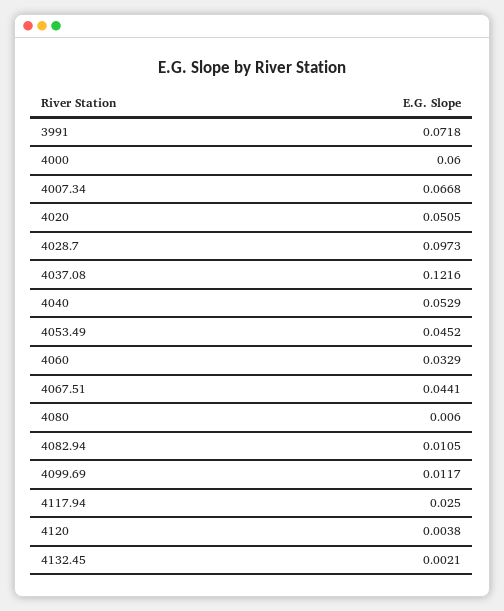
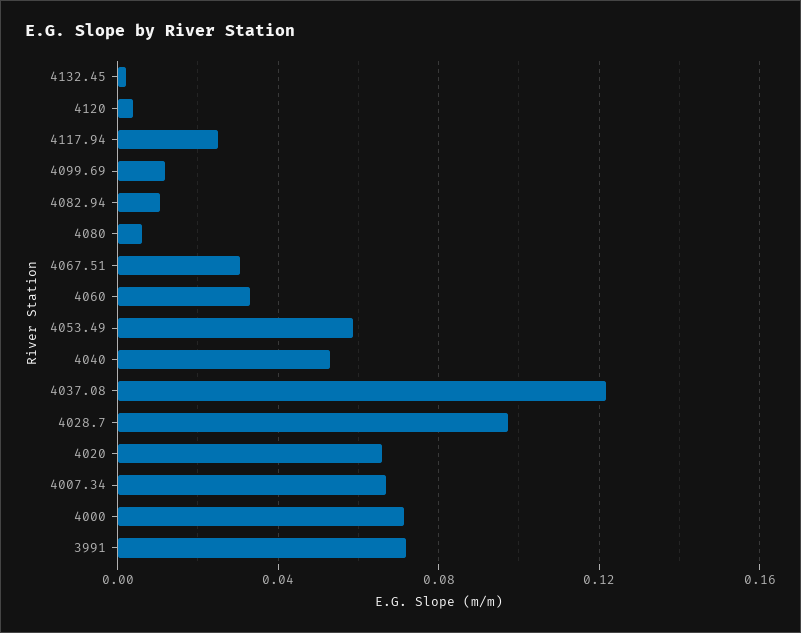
  {
    "3991": 0.0718,
-   "4000": 0.06,
+   "4000": 0.07,
    "4007.34": 0.0668,
-   "4020": 0.0505,
+   "4020": 0.065,
    "4028.7": 0.0973,
    "4037.08": 0.1216,
    "4040": 0.0529,
-   "4053.49": 0.0452,
+   "4053.49": 0.06,
    "4060": 0.0329,
-   "4067.51": 0.0441,
+   "4067.51": 0.03,
    "4080": 0.006,
    "4082.94": 0.0105,
    "4099.69": 0.0117,
    "4117.94": 0.025,
    "4120": 0.0038,
    "4132.45": 0.0021
  }

